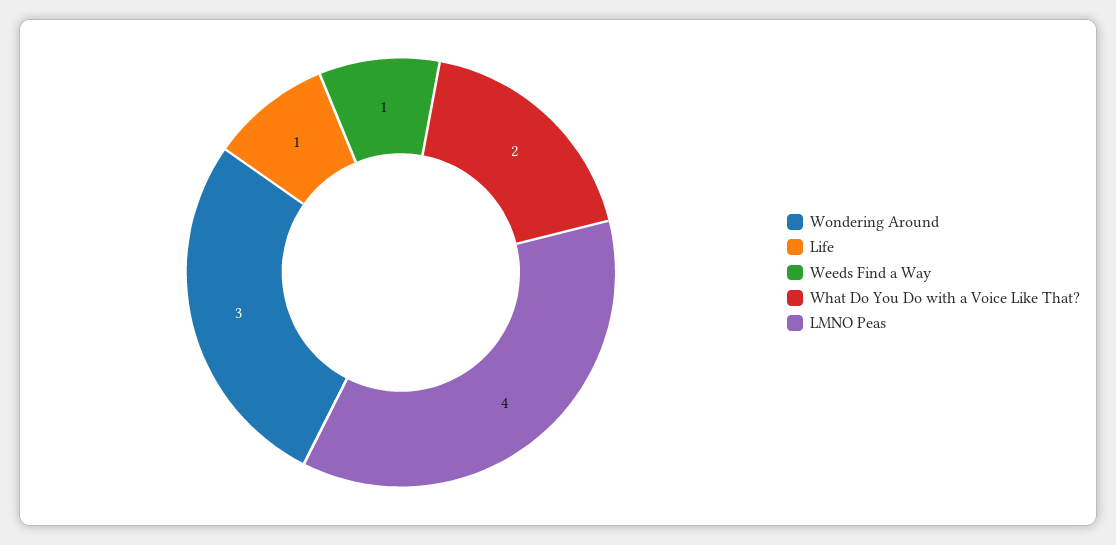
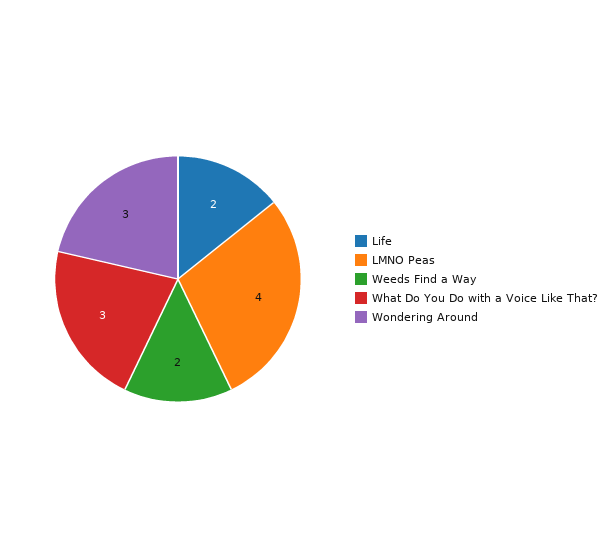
  {
    "Wondering Around": 3,
-   "Life": 1,
+   "Life": 2,
-   "Weeds Find a Way": 1,
+   "Weeds Find a Way": 2,
-   "What Do You Do with a Voice Like That?": 2,
+   "What Do You Do with a Voice Like That?": 3,
    "LMNO Peas": 4
  }

